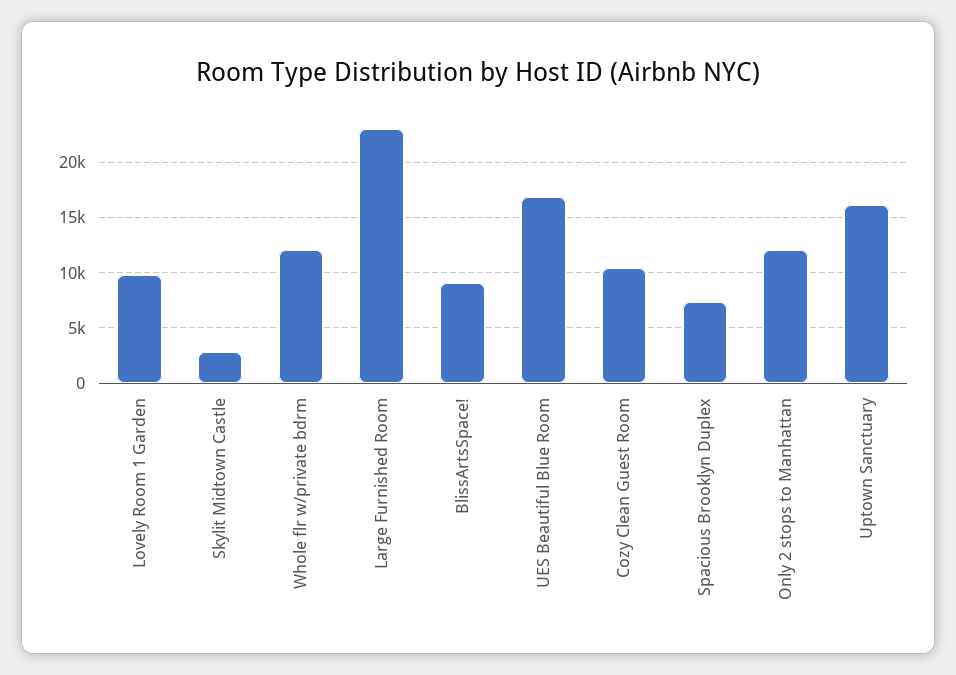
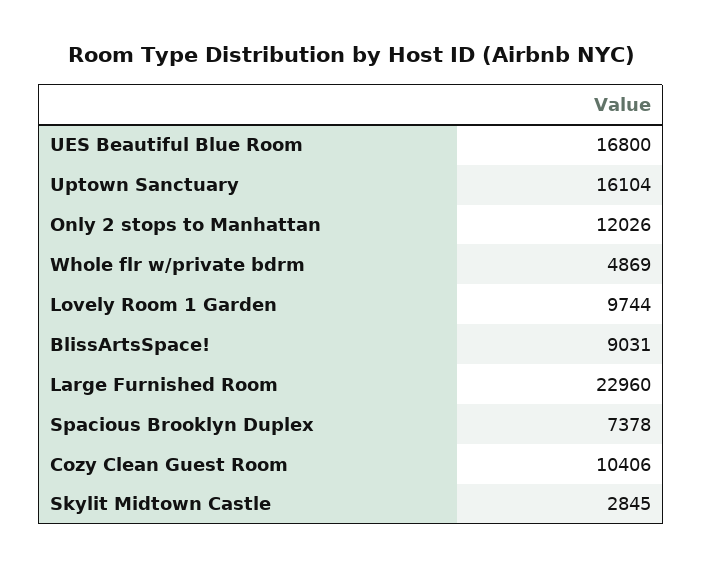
  {
    "Lovely Room 1 Garden": 9744,
    "Skylit Midtown Castle": 2845,
-   "Whole flr w/private bdrm": 12000,
+   "Whole flr w/private bdrm": 4869,
    "Large Furnished Room": 22960,
    "BlissArtsSpace!": 9031,
    "UES Beautiful Blue Room": 16800,
    "Cozy Clean Guest Room": 10406,
    "Spacious Brooklyn Duplex": 7378,
    "Only 2 stops to Manhattan": 12026,
    "Uptown Sanctuary": 16104
  }

